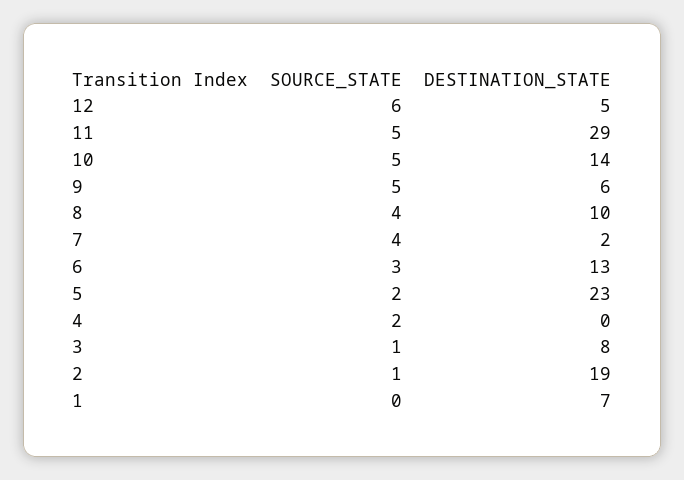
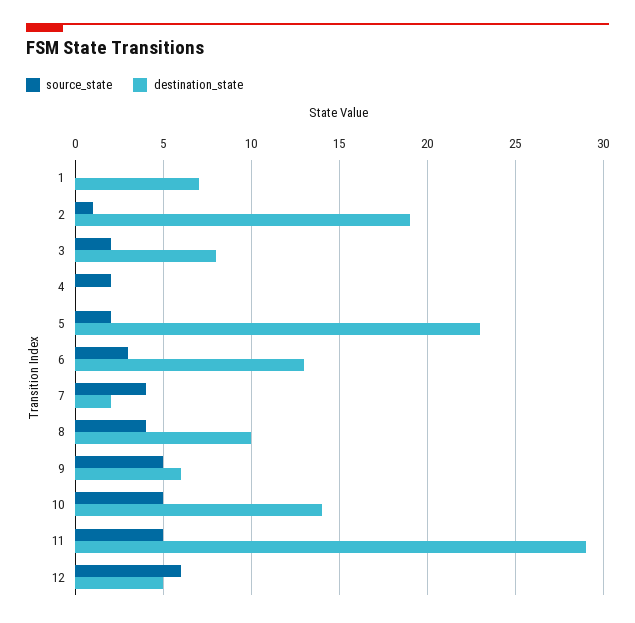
  {
    "SOURCE_STATE": {
      "12": 6,
      "11": 5,
      "10": 5,
      "9": 5,
      "8": 4,
      "7": 4,
      "6": 3,
      "5": 2,
      "4": 2,
-     "3": 1,
+     "3": 2,
      "2": 1,
      "1": 0
    },
    "DESTINATION_STATE": {
      "12": 5,
      "11": 29,
      "10": 14,
      "9": 6,
      "8": 10,
      "7": 2,
      "6": 13,
      "5": 23,
      "4": 0,
      "3": 8,
      "2": 19,
      "1": 7
    }
  }

